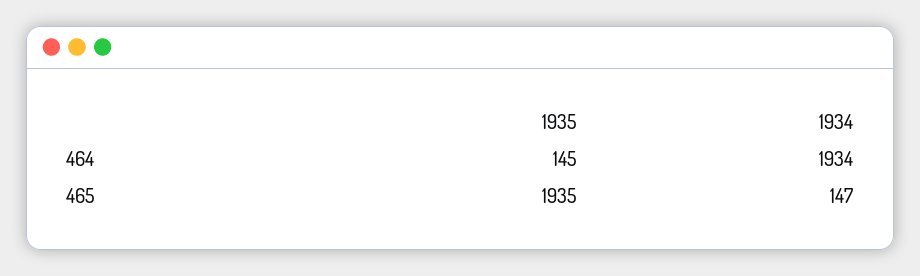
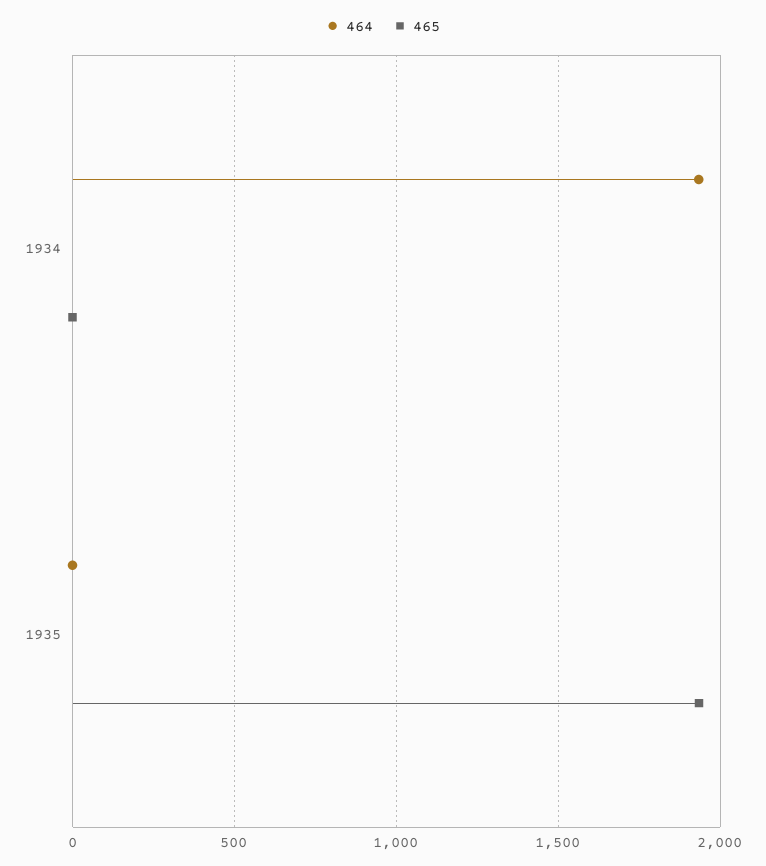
  {
    "464": {
-     "1935": 145,
+     "1935": 0,
      "1934": 1934
    },
    "465": {
      "1935": 1935,
-     "1934": 147
+     "1934": 0
    }
  }

